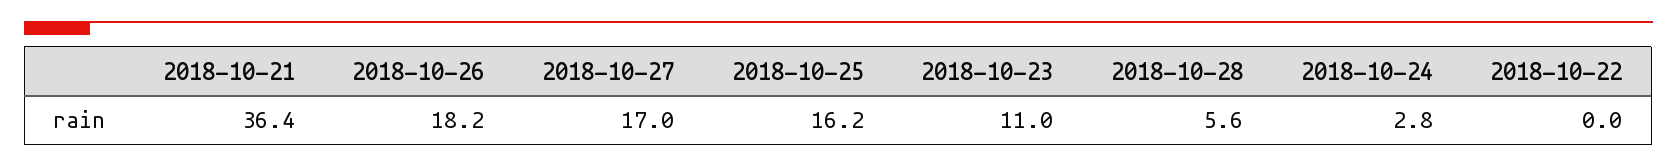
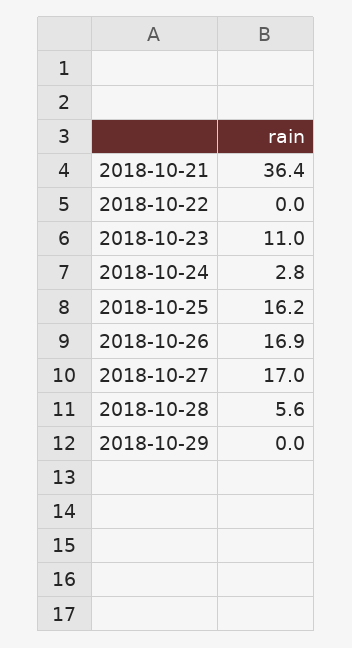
  {
    "2018-10-21": 36.4,
-   "2018-10-26": 18.2,
+   "2018-10-26": 16.9,
    "2018-10-27": 17,
    "2018-10-25": 16.2,
    "2018-10-23": 11,
    "2018-10-28": 5.6,
    "2018-10-24": 2.8,
-   "2018-10-22": 0
+   "2018-10-22": 0,
+   "2018-10-29": 0
  }

